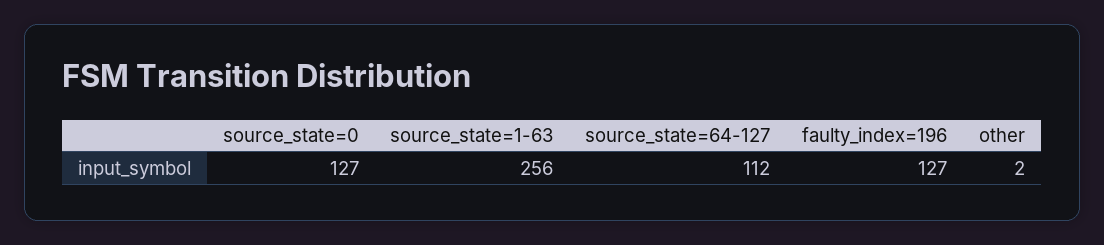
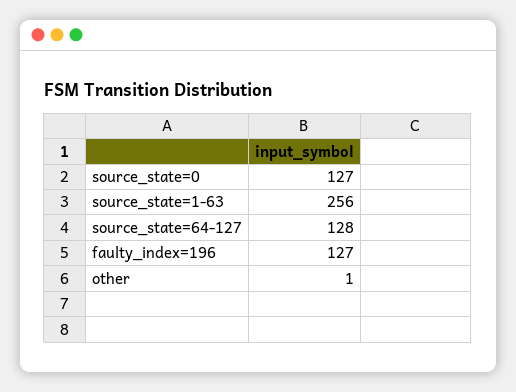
  {
    "source_state=0": 127,
    "source_state=1-63": 256,
-   "source_state=64-127": 112,
+   "source_state=64-127": 128,
    "faulty_index=196": 127,
-   "other": 2
+   "other": 1
  }

